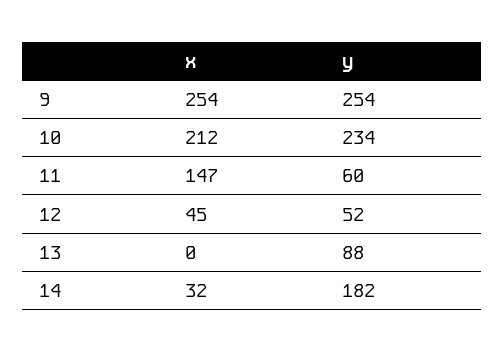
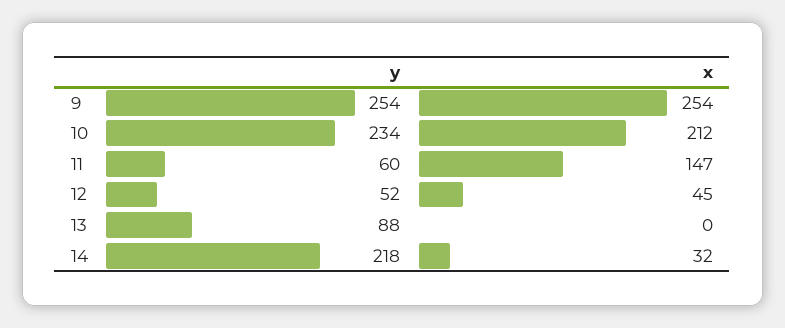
  {
    "x": {
      "9": 254,
      "10": 212,
      "11": 147,
      "12": 45,
      "13": 0,
      "14": 32
    },
    "y": {
      "9": 254,
      "10": 234,
      "11": 60,
      "12": 52,
      "13": 88,
-     "14": 182
+     "14": 218
    }
  }

